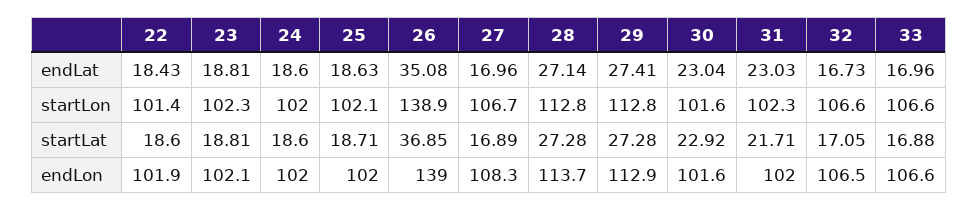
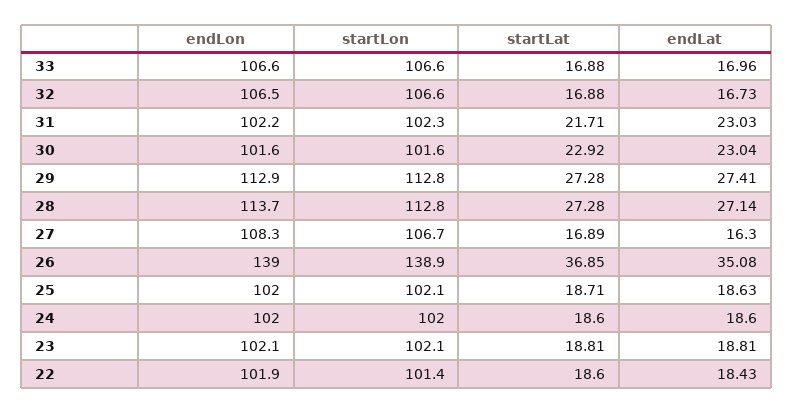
  {
    "22": {
      "endLat": 18.43,
      "startLon": 101.4,
      "startLat": 18.6,
      "endLon": 101.9
    },
    "23": {
      "endLat": 18.81,
-     "startLon": 102.3,
+     "startLon": 102.1,
      "startLat": 18.81,
      "endLon": 102.1
    },
    "24": {
      "endLat": 18.6,
      "startLon": 102,
      "startLat": 18.6,
      "endLon": 102
    },
    "25": {
      "endLat": 18.63,
      "startLon": 102.1,
      "startLat": 18.71,
      "endLon": 102
    },
    "26": {
      "endLat": 35.08,
      "startLon": 138.9,
      "startLat": 36.85,
      "endLon": 139
    },
    "27": {
-     "endLat": 16.96,
+     "endLat": 16.3,
      "startLon": 106.7,
      "startLat": 16.89,
      "endLon": 108.3
    },
    "28": {
      "endLat": 27.14,
      "startLon": 112.8,
      "startLat": 27.28,
      "endLon": 113.7
    },
    "29": {
      "endLat": 27.41,
      "startLon": 112.8,
      "startLat": 27.28,
      "endLon": 112.9
    },
    "30": {
      "endLat": 23.04,
      "startLon": 101.6,
      "startLat": 22.92,
      "endLon": 101.6
    },
    "31": {
      "endLat": 23.03,
      "startLon": 102.3,
      "startLat": 21.71,
-     "endLon": 102
+     "endLon": 102.2
    },
    "32": {
      "endLat": 16.73,
      "startLon": 106.6,
-     "startLat": 17.05,
+     "startLat": 16.88,
      "endLon": 106.5
    },
    "33": {
      "endLat": 16.96,
      "startLon": 106.6,
      "startLat": 16.88,
      "endLon": 106.6
    }
  }

